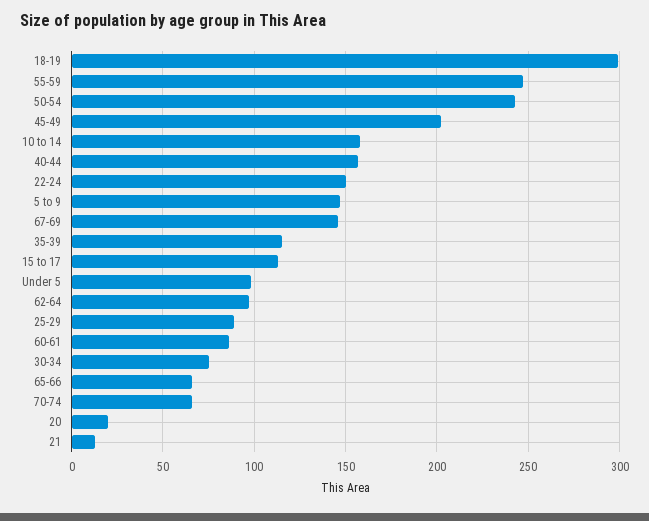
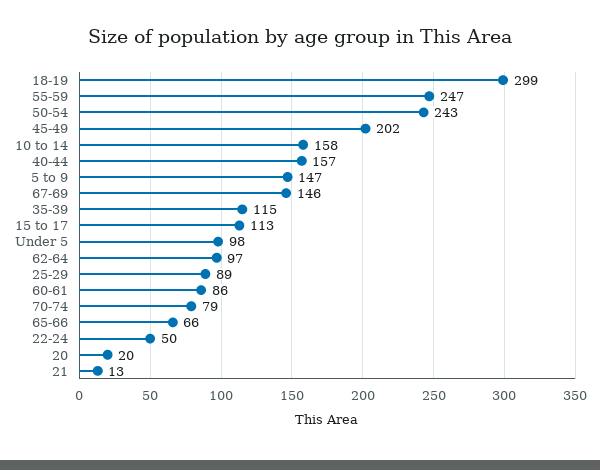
  {
    "18-19": 299,
    "55-59": 247,
    "50-54": 243,
    "45-49": 202,
    "10 to 14": 158,
    "40-44": 157,
-   "22-24": 150,
+   "22-24": 50,
    "5 to 9": 147,
    "67-69": 146,
    "35-39": 115,
    "15 to 17": 113,
    "Under 5": 98,
    "62-64": 97,
    "25-29": 89,
    "60-61": 86,
-   "30-34": 75,
    "65-66": 66,
-   "70-74": 65,
+   "70-74": 79,
    "20": 20,
    "21": 13
  }

